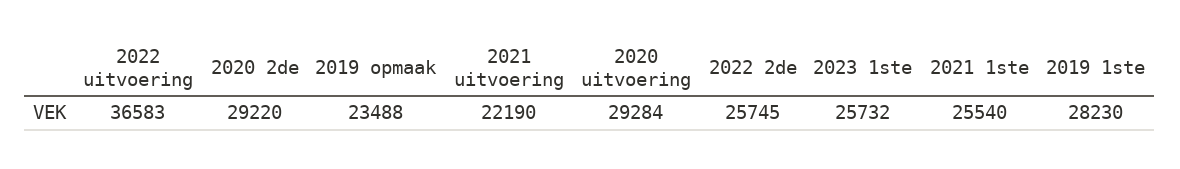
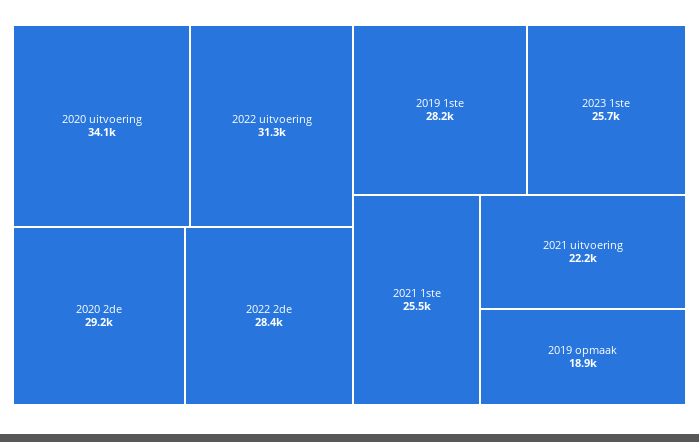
  {
-   "2022 uitvoering": 36583,
+   "2022 uitvoering": 31300,
    "2020 2de": 29220,
-   "2019 opmaak": 23488,
+   "2019 opmaak": 18900,
    "2021 uitvoering": 22190,
-   "2020 uitvoering": 29284,
+   "2020 uitvoering": 34100,
-   "2022 2de": 25745,
+   "2022 2de": 28400,
    "2023 1ste": 25732,
    "2021 1ste": 25540,
    "2019 1ste": 28230
  }

